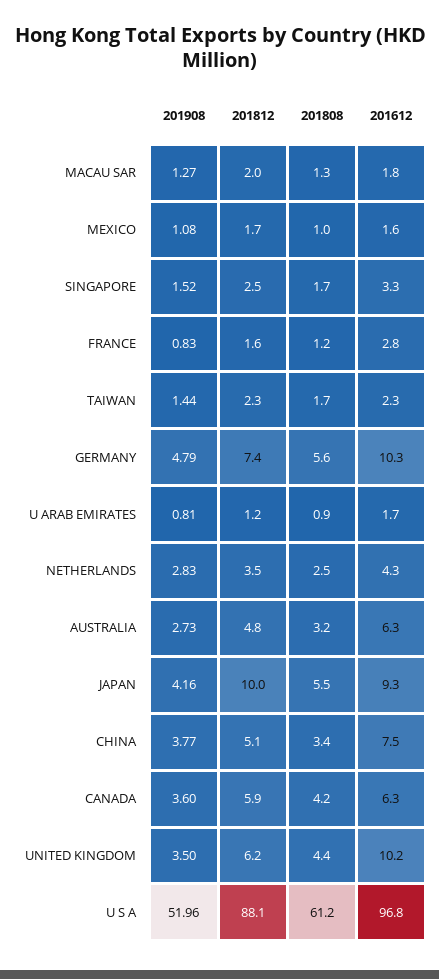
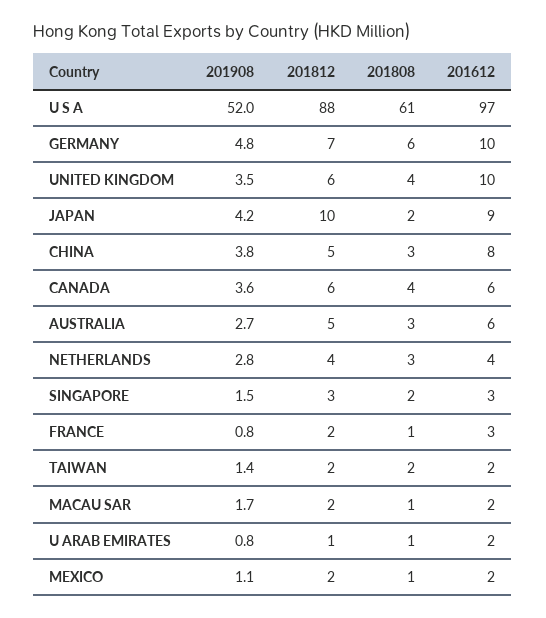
  {
    "201908": {
-     "MACAU SAR": 1.27,
+     "MACAU SAR": 1.7,
      "MEXICO": 1.08,
      "SINGAPORE": 1.52,
      "FRANCE": 0.83,
      "TAIWAN": 1.44,
      "GERMANY": 4.79,
      "U ARAB EMIRATES": 0.81,
      "NETHERLANDS": 2.83,
      "AUSTRALIA": 2.73,
      "JAPAN": 4.16,
      "CHINA": 3.77,
      "CANADA": 3.6,
      "UNITED KINGDOM": 3.5,
      "U S A": 51.96
    },
    "201812": {
      "MACAU SAR": 2,
      "MEXICO": 1.7,
      "SINGAPORE": 2.5,
      "FRANCE": 1.6,
      "TAIWAN": 2.3,
      "GERMANY": 7.4,
      "U ARAB EMIRATES": 1.2,
      "NETHERLANDS": 3.5,
      "AUSTRALIA": 4.8,
      "JAPAN": 10,
      "CHINA": 5.1,
      "CANADA": 5.9,
      "UNITED KINGDOM": 6.2,
      "U S A": 88.1
    },
    "201808": {
      "MACAU SAR": 1.3,
      "MEXICO": 1,
      "SINGAPORE": 1.7,
      "FRANCE": 1.2,
      "TAIWAN": 1.7,
      "GERMANY": 5.6,
      "U ARAB EMIRATES": 0.9,
      "NETHERLANDS": 2.5,
      "AUSTRALIA": 3.2,
-     "JAPAN": 5.5,
+     "JAPAN": 2,
      "CHINA": 3.4,
      "CANADA": 4.2,
      "UNITED KINGDOM": 4.4,
      "U S A": 61.2
    },
    "201612": {
      "MACAU SAR": 1.8,
      "MEXICO": 1.6,
      "SINGAPORE": 3.3,
      "FRANCE": 2.8,
      "TAIWAN": 2.3,
      "GERMANY": 10.3,
      "U ARAB EMIRATES": 1.7,
      "NETHERLANDS": 4.3,
      "AUSTRALIA": 6.3,
      "JAPAN": 9.3,
      "CHINA": 7.5,
      "CANADA": 6.3,
      "UNITED KINGDOM": 10.2,
      "U S A": 96.8
    }
  }

